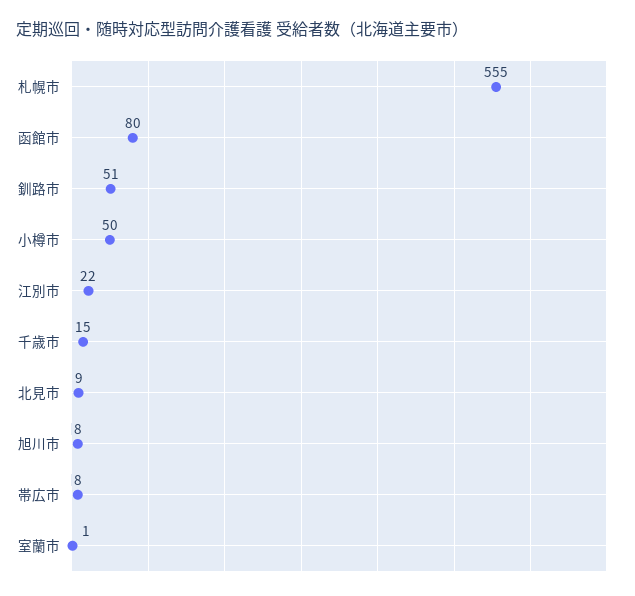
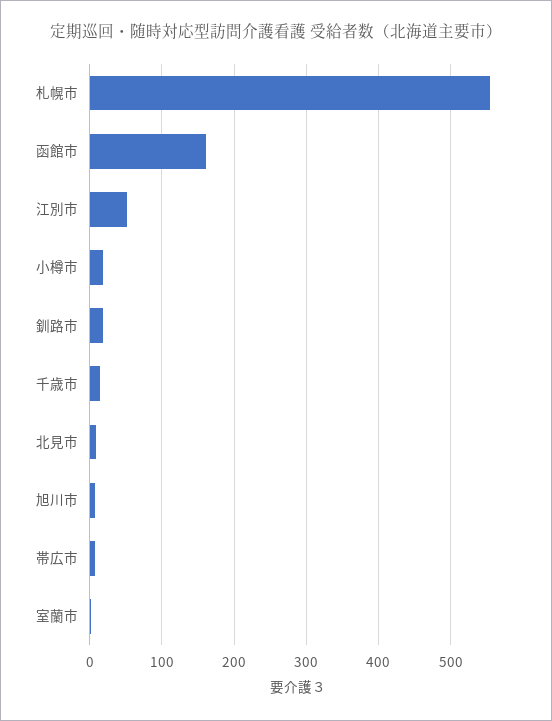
  {
    "札幌市": 555,
-   "函館市": 80,
+   "函館市": 160,
-   "釧路市": 51,
+   "釧路市": 20,
-   "小樽市": 50,
+   "小樽市": 20,
-   "江別市": 22,
+   "江別市": 50,
    "千歳市": 15,
    "北見市": 9,
    "旭川市": 8,
    "帯広市": 8,
    "室蘭市": 1
  }

